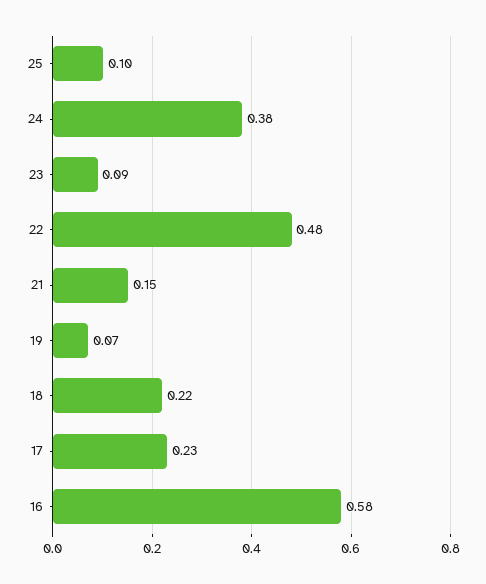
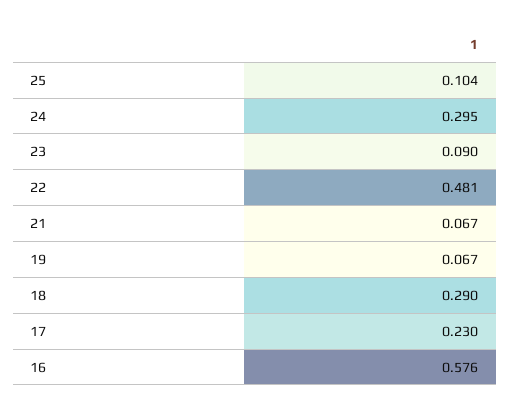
  {
    "25": 0.104,
-   "24": 0.38,
+   "24": 0.295,
    "23": 0.09,
    "22": 0.481,
-   "21": 0.15,
+   "21": 0.067,
    "19": 0.067,
-   "18": 0.22,
+   "18": 0.29,
    "17": 0.23,
    "16": 0.576
  }

